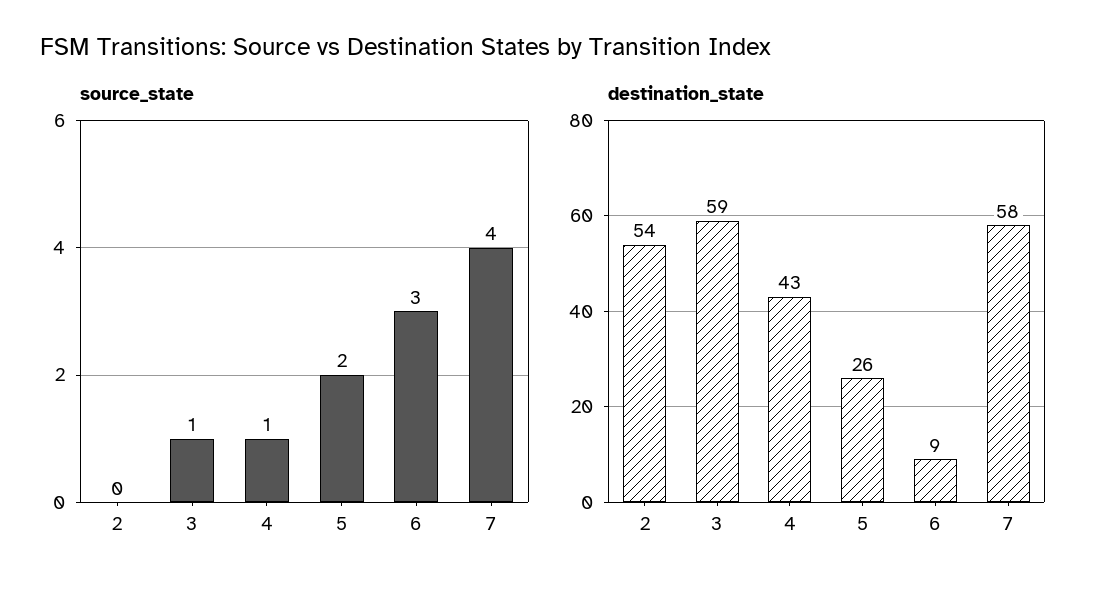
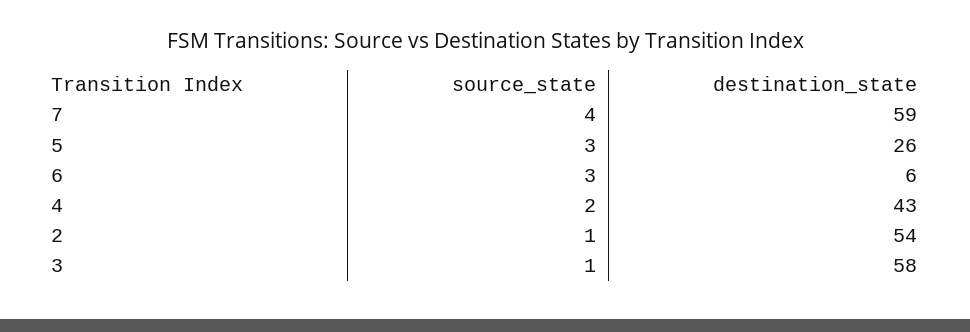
  {
    "source_state": {
-     "2": 0,
+     "2": 1,
      "3": 1,
-     "4": 1,
+     "4": 2,
-     "5": 2,
+     "5": 3,
      "6": 3,
      "7": 4
    },
    "destination_state": {
      "2": 54,
-     "3": 59,
+     "3": 58,
      "4": 43,
      "5": 26,
-     "6": 9,
+     "6": 6,
-     "7": 58
+     "7": 59
    }
  }

